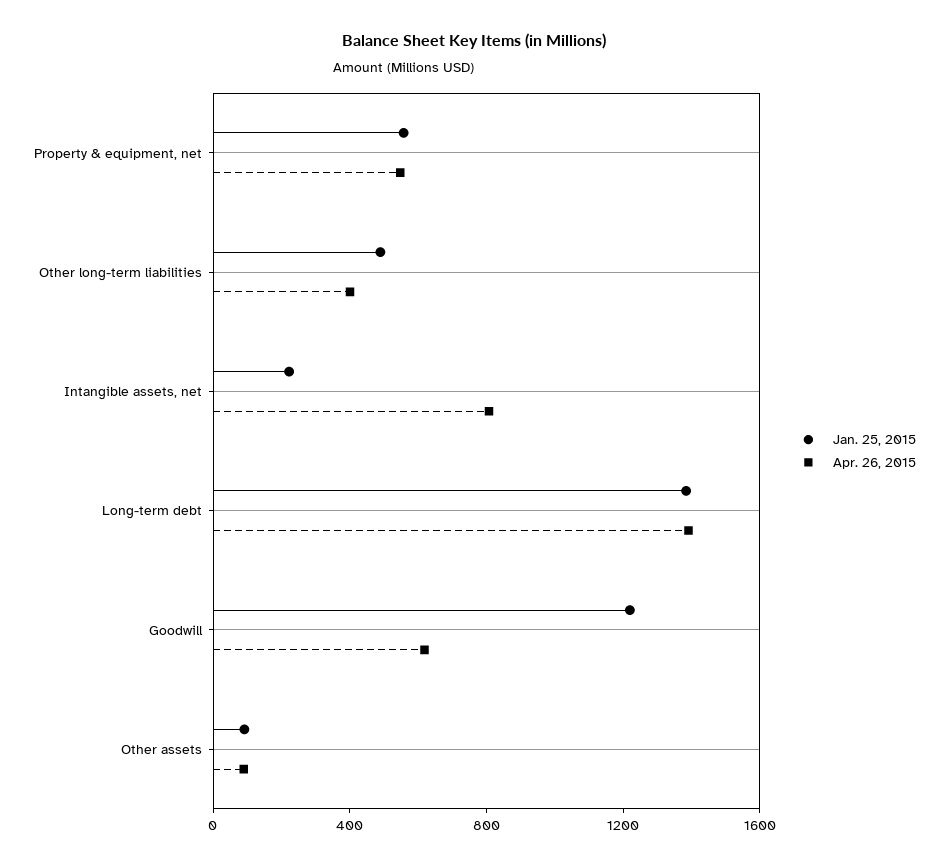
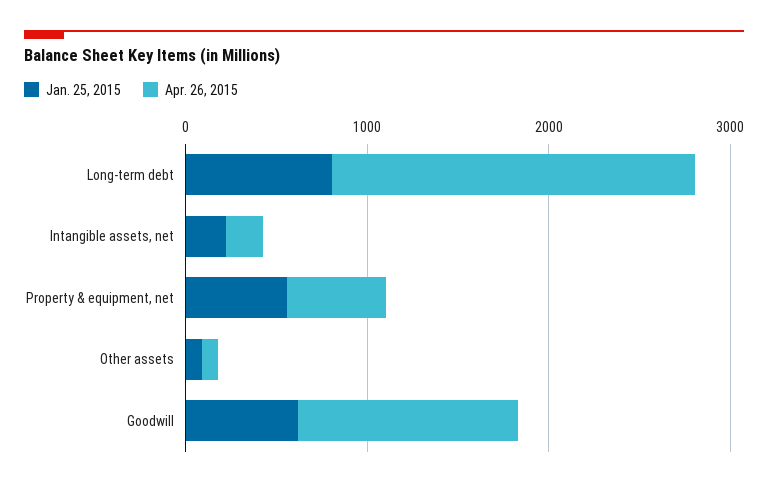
  {
    "Jan. 25, 2015": {
      "Property & equipment, net": 600,
-     "Other long-term liabilities": 500,
      "Intangible assets, net": 200,
-     "Long-term debt": 1400,
+     "Long-term debt": 800,
-     "Goodwill": 1200,
+     "Goodwill": 600,
      "Other assets": 100
    },
    "Apr. 26, 2015": {
      "Property & equipment, net": 500,
-     "Other long-term liabilities": 400,
-     "Intangible assets, net": 800,
+     "Intangible assets, net": 200,
-     "Long-term debt": 1400,
+     "Long-term debt": 2000,
-     "Goodwill": 600,
+     "Goodwill": 1200,
      "Other assets": 100
    }
  }

